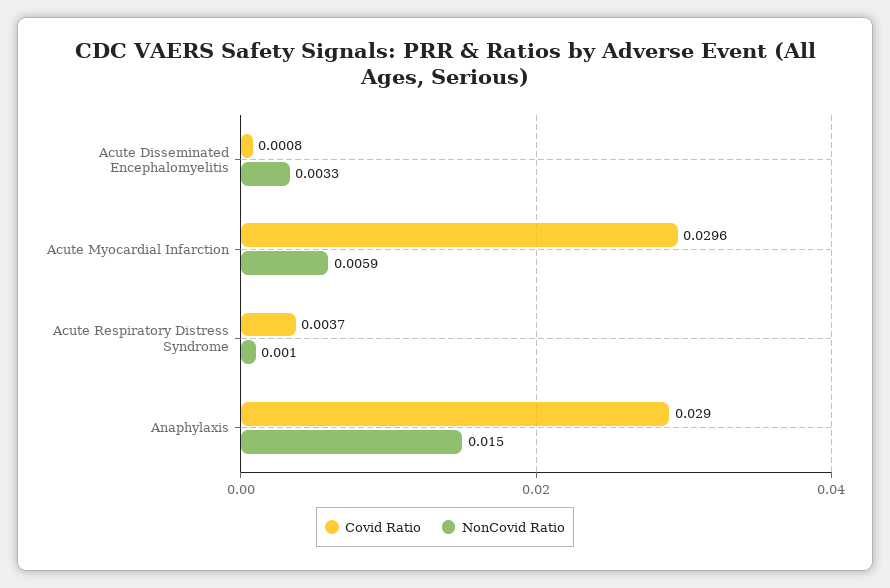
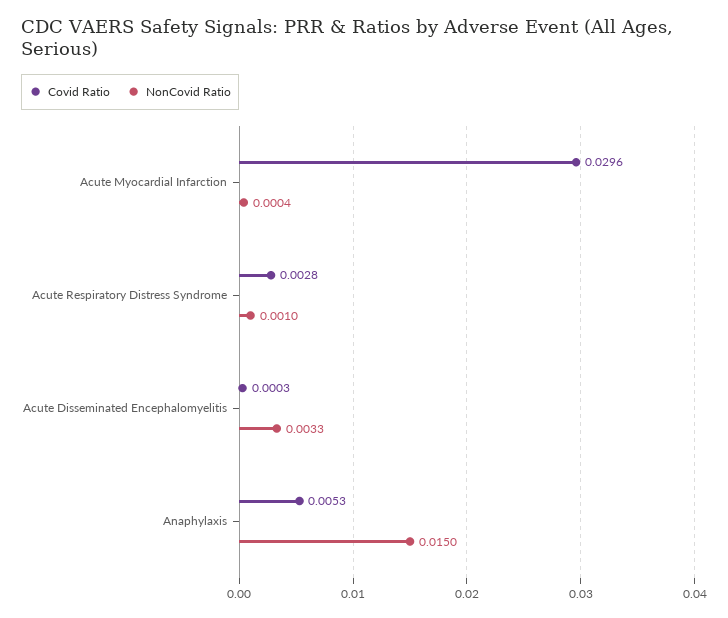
  {
    "Covid Ratio": {
-     "Acute Disseminated Encephalomyelitis": 0.0008,
+     "Acute Disseminated Encephalomyelitis": 0.0003,
      "Acute Myocardial Infarction": 0.0296,
-     "Acute Respiratory Distress Syndrome": 0.0037,
+     "Acute Respiratory Distress Syndrome": 0.0028,
-     "Anaphylaxis": 0.029
+     "Anaphylaxis": 0.0053
    },
    "NonCovid Ratio": {
      "Acute Disseminated Encephalomyelitis": 0.0033,
-     "Acute Myocardial Infarction": 0.0059,
+     "Acute Myocardial Infarction": 0.0004,
      "Acute Respiratory Distress Syndrome": 0.001,
      "Anaphylaxis": 0.015
    }
  }

